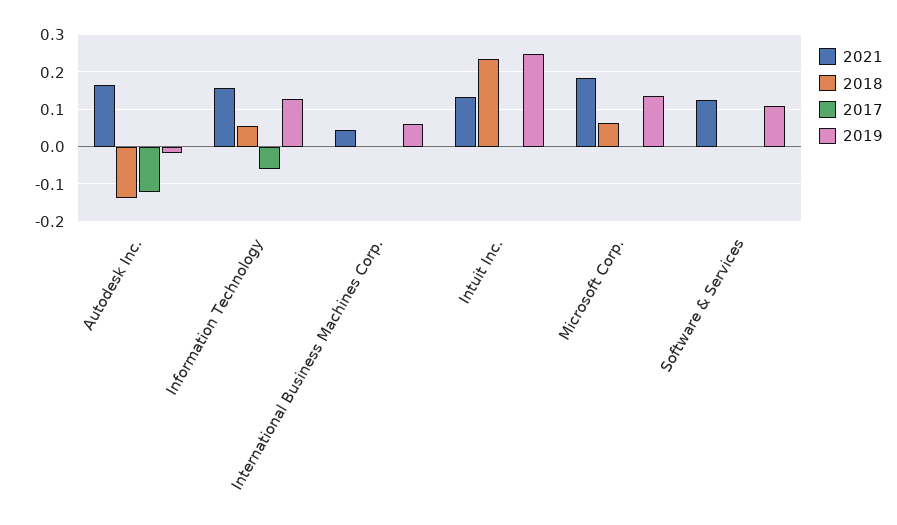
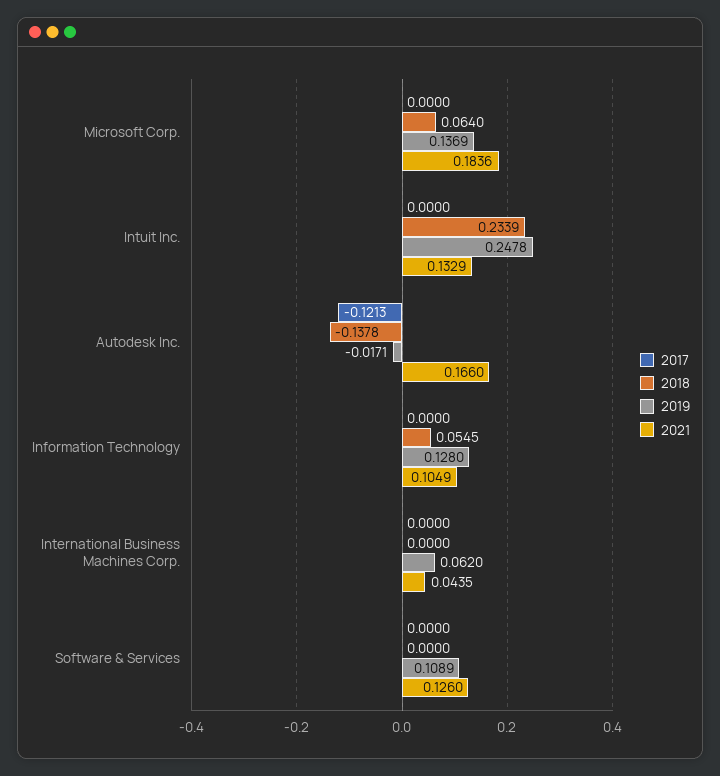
  {
    "2021": {
      "Autodesk Inc.": 0.166,
-     "Information Technology": 0.16,
+     "Information Technology": 0.1049,
      "International Business Machines Corp.": 0.0435,
      "Intuit Inc.": 0.1329,
      "Microsoft Corp.": 0.1836,
      "Software & Services": 0.126
    },
    "2018": {
      "Autodesk Inc.": -0.1378,
      "Information Technology": 0.0545,
      "International Business Machines Corp.": 0,
      "Intuit Inc.": 0.2339,
      "Microsoft Corp.": 0.064,
      "Software & Services": 0
    },
    "2017": {
      "Autodesk Inc.": -0.1213,
-     "Information Technology": -0.06,
+     "Information Technology": 0,
      "International Business Machines Corp.": 0,
      "Intuit Inc.": 0,
      "Microsoft Corp.": 0,
      "Software & Services": 0
    },
    "2019": {
      "Autodesk Inc.": -0.0171,
      "Information Technology": 0.128,
      "International Business Machines Corp.": 0.062,
      "Intuit Inc.": 0.2478,
      "Microsoft Corp.": 0.1369,
      "Software & Services": 0.1089
    }
  }

